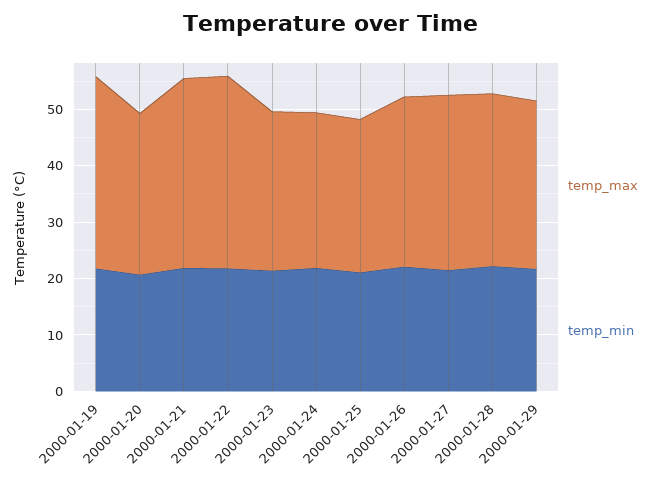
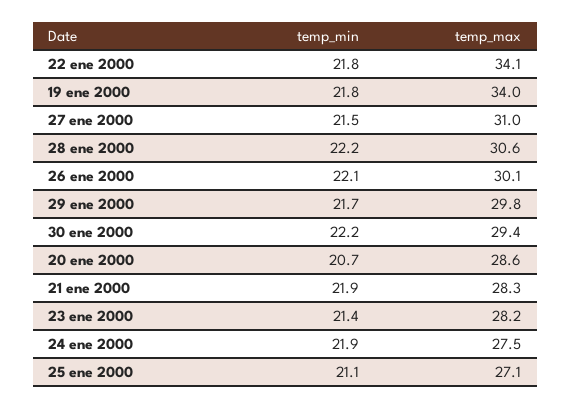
  {
    "temp_max": {
      "2000-01-19": 34,
      "2000-01-20": 28.6,
-     "2000-01-21": 34,
+     "2000-01-21": 28.3,
      "2000-01-22": 34.1,
      "2000-01-23": 28.2,
      "2000-01-24": 27.5,
      "2000-01-25": 27.1,
      "2000-01-26": 30.1,
      "2000-01-27": 31,
      "2000-01-28": 30.6,
-     "2000-01-29": 29.8
+     "2000-01-29": 29.8,
+     "30 ene 2000": 29.4
    },
    "temp_min": {
      "2000-01-19": 21.8,
      "2000-01-20": 20.7,
      "2000-01-21": 21.9,
      "2000-01-22": 21.8,
      "2000-01-23": 21.4,
      "2000-01-24": 21.9,
      "2000-01-25": 21.1,
      "2000-01-26": 22.1,
      "2000-01-27": 21.5,
      "2000-01-28": 22.2,
-     "2000-01-29": 21.7
+     "2000-01-29": 21.7,
+     "30 ene 2000": 22.2
    }
  }

